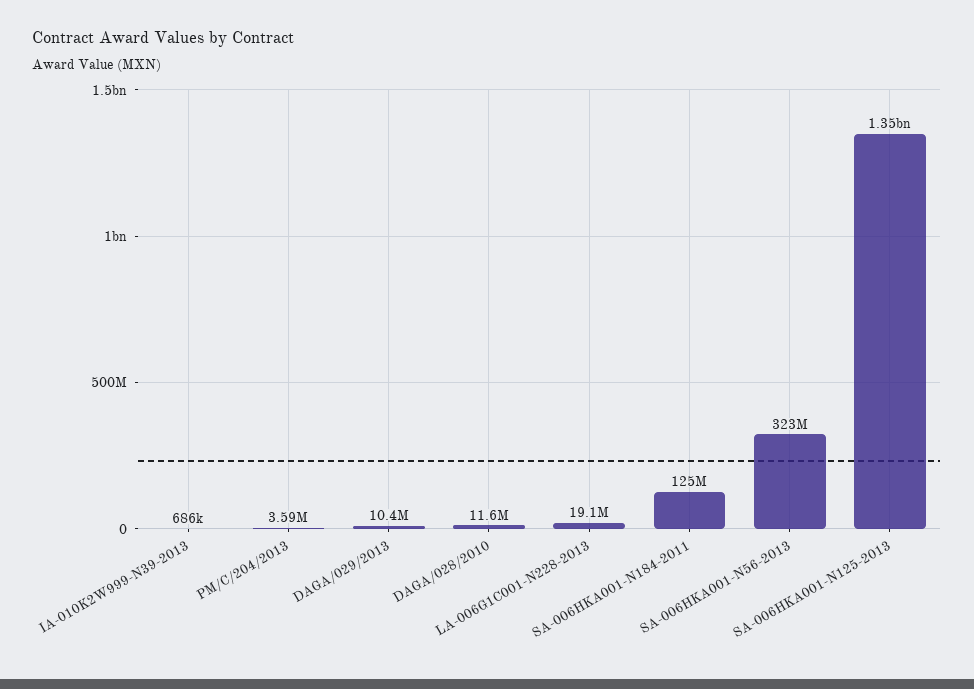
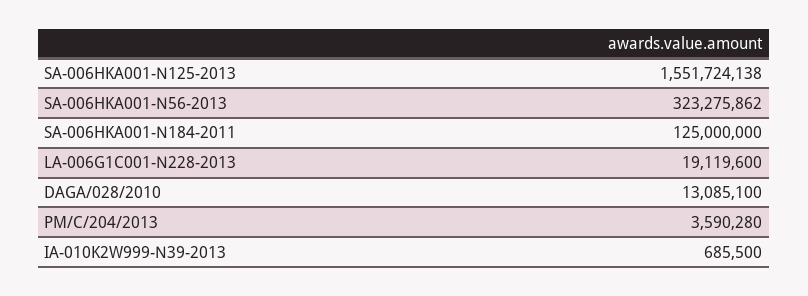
  {
    "IA-010K2W999-N39-2013": 685500,
    "PM/C/204/2013": 3590280,
-   "DAGA/029/2013": 10400000,
-   "DAGA/028/2010": 11600000,
+   "DAGA/028/2010": 13085100,
    "LA-006G1C001-N228-2013": 19119600,
    "SA-006HKA001-N184-2011": 125000000,
    "SA-006HKA001-N56-2013": 323275862,
-   "SA-006HKA001-N125-2013": 1350000000
+   "SA-006HKA001-N125-2013": 1551724138
  }

